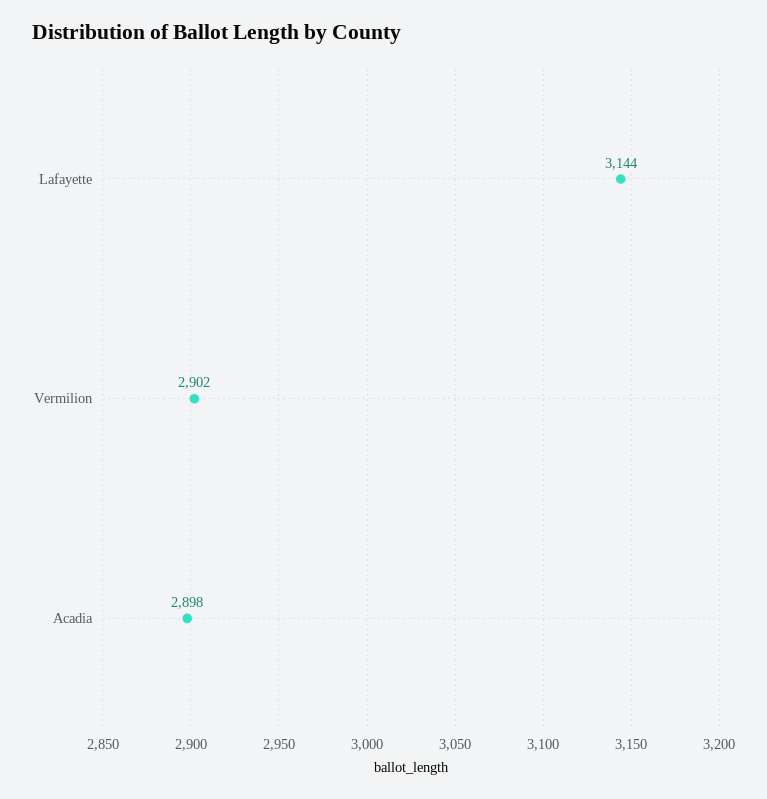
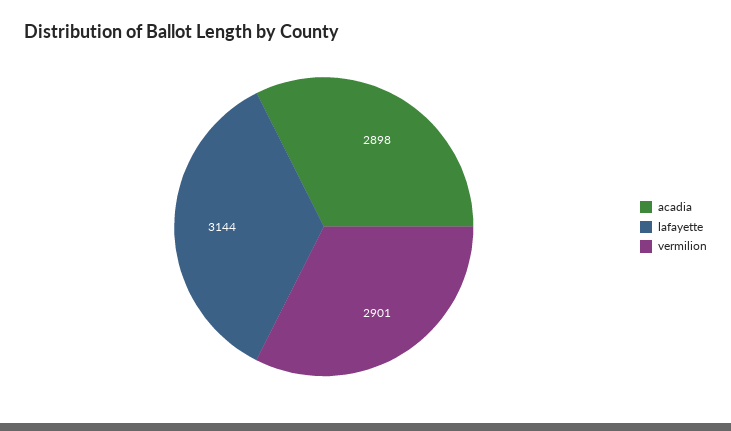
  {
    "Lafayette": 3144,
-   "Vermilion": 2902,
+   "Vermilion": 2901,
    "Acadia": 2898
  }

